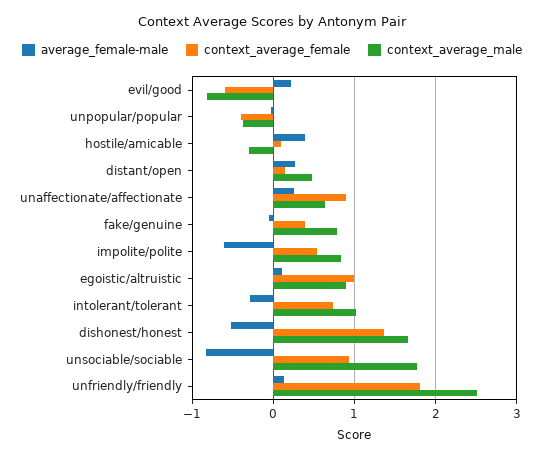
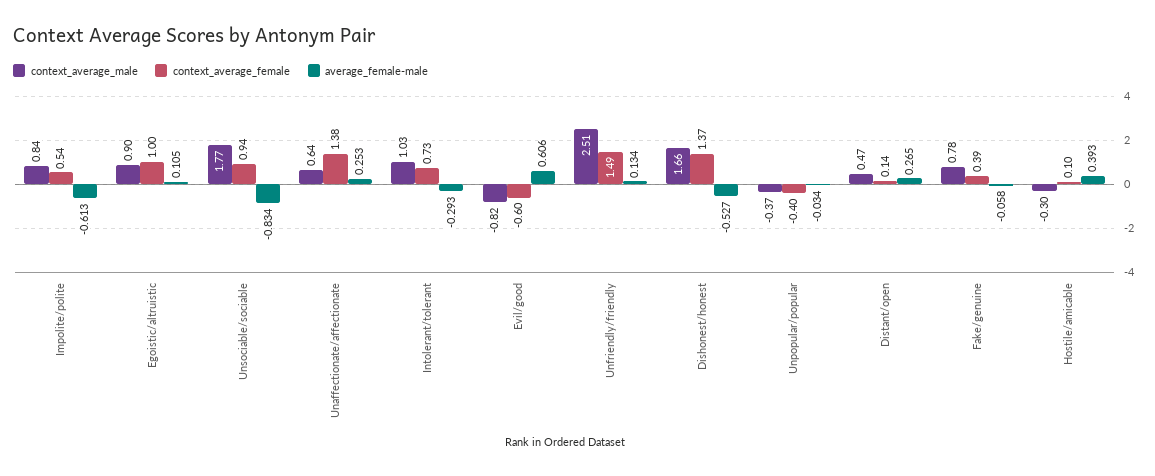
  {
    "average_female-male": {
-     "evil/good": 0.2,
+     "evil/good": 0.606,
      "unpopular/popular": -0.034,
      "hostile/amicable": 0.393,
      "distant/open": 0.265,
      "unaffectionate/affectionate": 0.253,
      "fake/genuine": -0.058,
      "impolite/polite": -0.613,
      "egoistic/altruistic": 0.105,
      "intolerant/tolerant": -0.293,
      "dishonest/honest": -0.527,
      "unsociable/sociable": -0.834,
      "unfriendly/friendly": 0.134
    },
    "context_average_female": {
      "evil/good": -0.6,
      "unpopular/popular": -0.4,
      "hostile/amicable": 0.1,
      "distant/open": 0.14,
-     "unaffectionate/affectionate": 0.9,
+     "unaffectionate/affectionate": 1.38,
      "fake/genuine": 0.39,
      "impolite/polite": 0.54,
      "egoistic/altruistic": 1,
      "intolerant/tolerant": 0.73,
      "dishonest/honest": 1.37,
      "unsociable/sociable": 0.94,
-     "unfriendly/friendly": 1.8
+     "unfriendly/friendly": 1.49
    },
    "context_average_male": {
      "evil/good": -0.82,
      "unpopular/popular": -0.37,
      "hostile/amicable": -0.3,
      "distant/open": 0.47,
      "unaffectionate/affectionate": 0.64,
      "fake/genuine": 0.78,
      "impolite/polite": 0.84,
      "egoistic/altruistic": 0.9,
      "intolerant/tolerant": 1.03,
      "dishonest/honest": 1.66,
      "unsociable/sociable": 1.77,
      "unfriendly/friendly": 2.51
    }
  }

